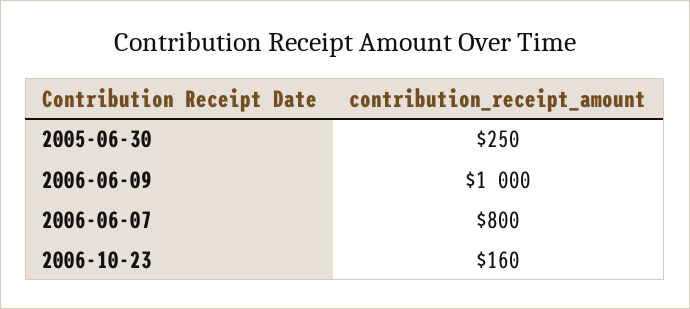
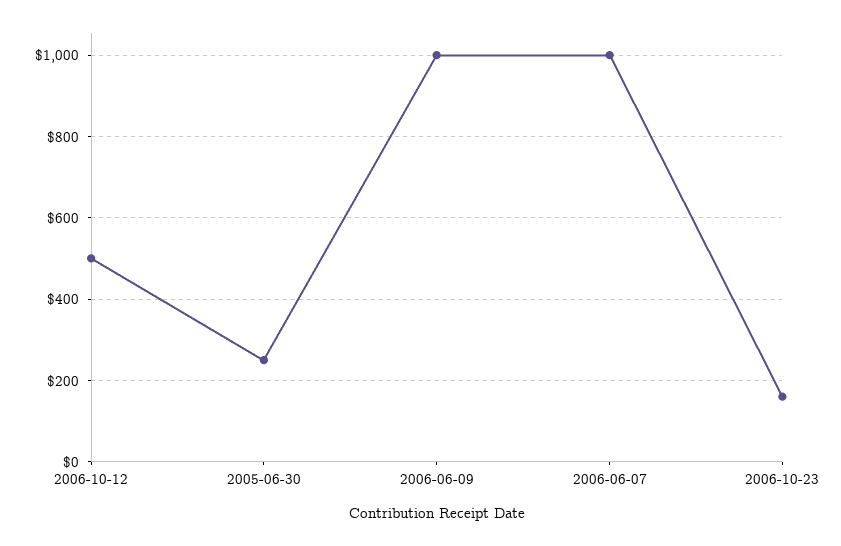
  {
    "2005-06-30": 250,
    "2006-06-09": 1000,
-   "2006-06-07": 800,
+   "2006-06-07": 1000,
-   "2006-10-23": 160
+   "2006-10-23": 160,
+   "2006-10-12": 500
  }

